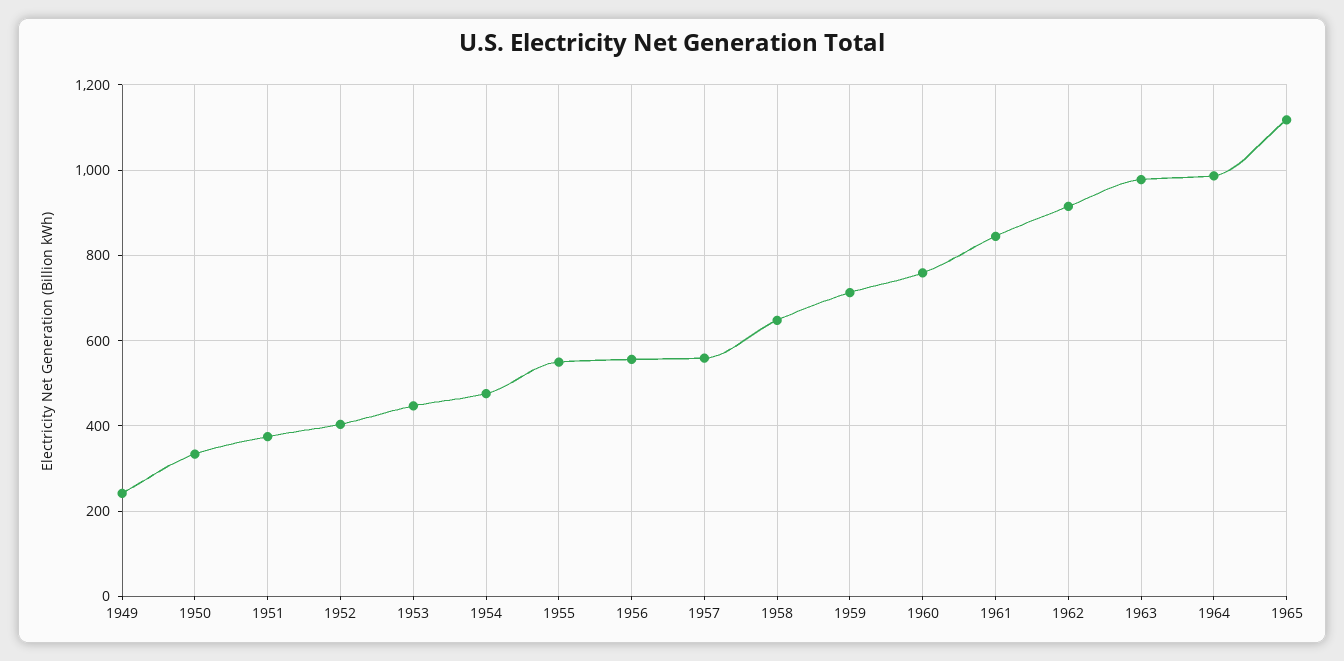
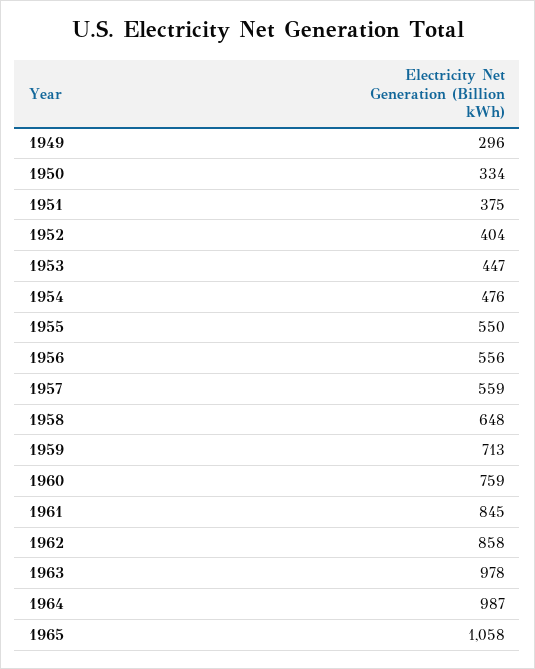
  {
-   "1949": 240,
+   "1949": 296,
    "1950": 334,
    "1951": 375,
    "1952": 404,
    "1953": 447,
    "1954": 476,
    "1955": 550,
    "1956": 556,
    "1957": 559,
    "1958": 648,
    "1959": 713,
    "1960": 759,
    "1961": 845,
-   "1962": 920,
+   "1962": 858,
    "1963": 978,
    "1964": 987,
-   "1965": 1120
+   "1965": 1058
  }

